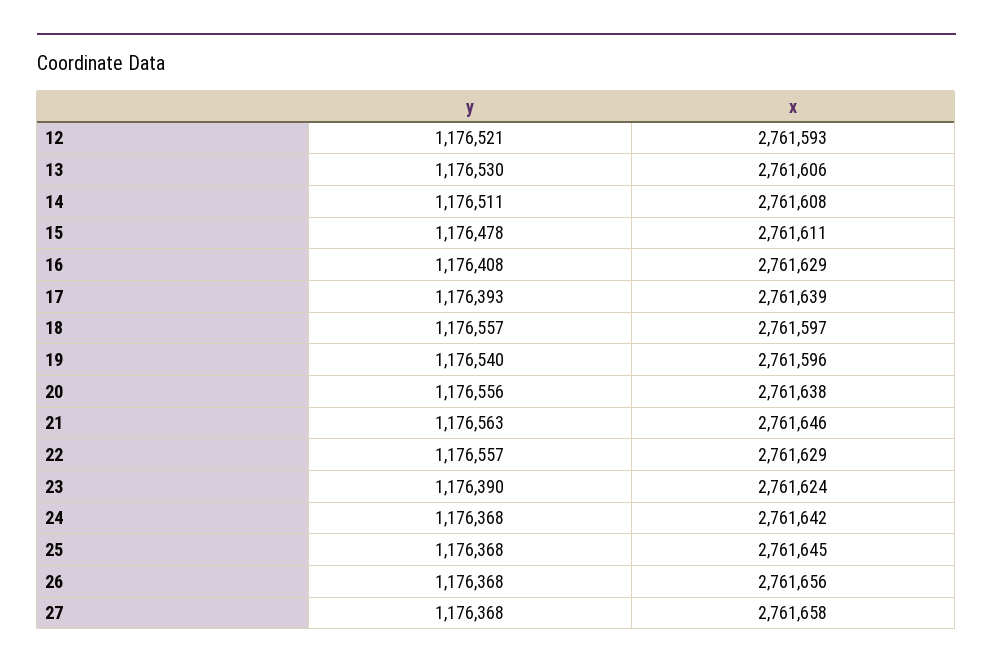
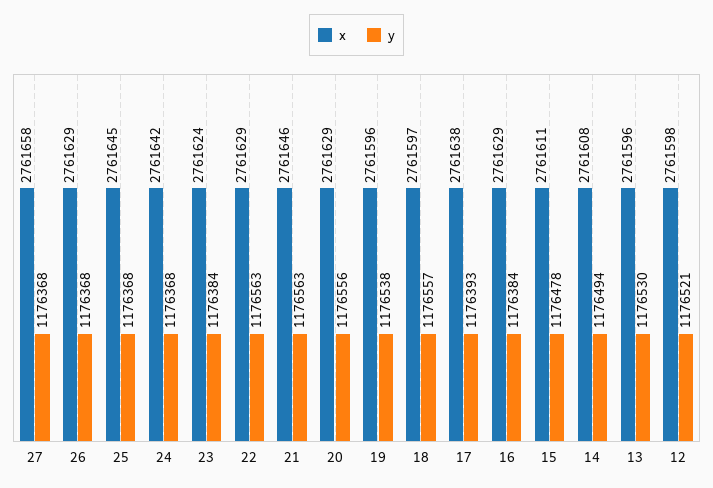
  {
    "y": {
      "12": 1176521,
      "13": 1176530,
-     "14": 1176511,
+     "14": 1176494,
      "15": 1176478,
-     "16": 1176408,
+     "16": 1176384,
      "17": 1176393,
      "18": 1176557,
-     "19": 1176540,
+     "19": 1176538,
      "20": 1176556,
      "21": 1176563,
-     "22": 1176557,
+     "22": 1176563,
-     "23": 1176390,
+     "23": 1176384,
      "24": 1176368,
      "25": 1176368,
      "26": 1176368,
      "27": 1176368
    },
    "x": {
-     "12": 2761593,
+     "12": 2761598,
-     "13": 2761606,
+     "13": 2761596,
      "14": 2761608,
      "15": 2761611,
      "16": 2761629,
-     "17": 2761639,
+     "17": 2761638,
      "18": 2761597,
      "19": 2761596,
-     "20": 2761638,
+     "20": 2761629,
      "21": 2761646,
      "22": 2761629,
      "23": 2761624,
      "24": 2761642,
      "25": 2761645,
-     "26": 2761656,
+     "26": 2761629,
      "27": 2761658
    }
  }

